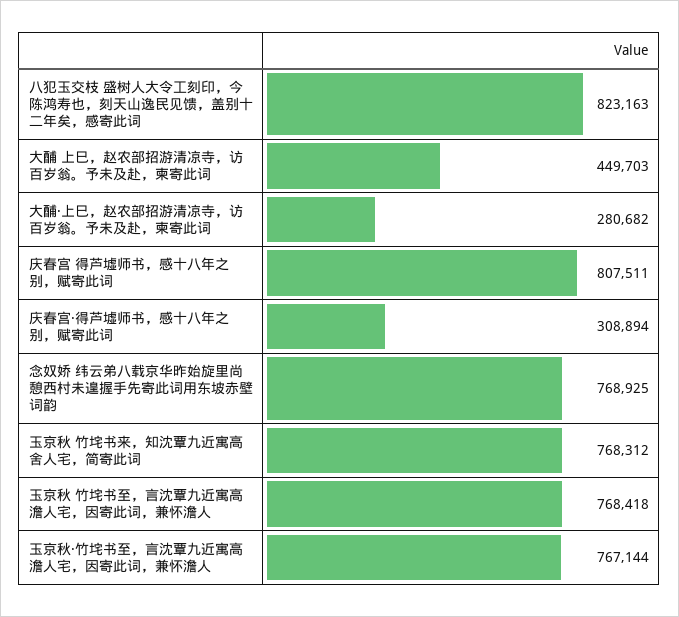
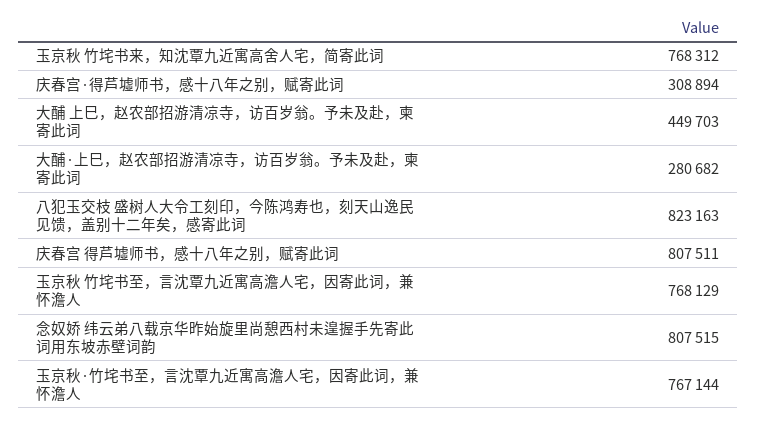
  {
    "八犯玉交枝 盛树人大令工刻印，今陈鸿寿也，刻天山逸民见馈，盖别十二年矣，感寄此词": 823163,
    "大酺 上巳，赵农部招游清凉寺，访百岁翁。予未及赴，柬寄此词": 449703,
    "大酺·上巳，赵农部招游清凉寺，访百岁翁。予未及赴，柬寄此词": 280682,
    "庆春宫 得芦墟师书，感十八年之别，赋寄此词": 807511,
    "庆春宫·得芦墟师书，感十八年之别，赋寄此词": 308894,
-   "念奴娇 纬云弟八载京华昨始旋里尚憩西村未遑握手先寄此词用东坡赤壁词韵": 768925,
+   "念奴娇 纬云弟八载京华昨始旋里尚憩西村未遑握手先寄此词用东坡赤壁词韵": 807515,
    "玉京秋 竹垞书来，知沈覃九近寓高舍人宅，简寄此词": 768312,
-   "玉京秋 竹垞书至，言沈覃九近寓高澹人宅，因寄此词，兼怀澹人": 768418,
+   "玉京秋 竹垞书至，言沈覃九近寓高澹人宅，因寄此词，兼怀澹人": 768129,
    "玉京秋·竹垞书至，言沈覃九近寓高澹人宅，因寄此词，兼怀澹人": 767144
  }

